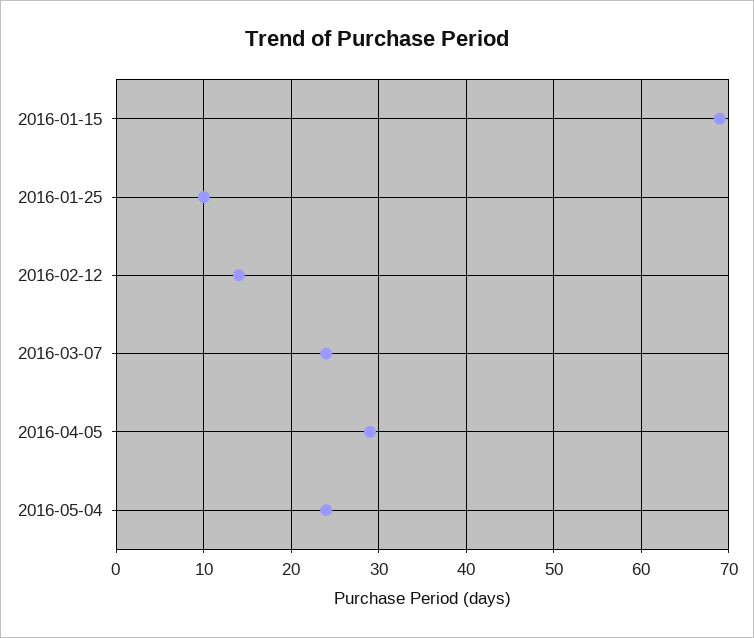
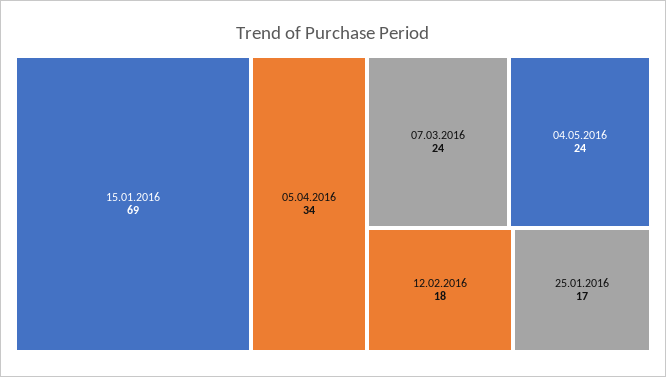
  {
    "2016-01-15": 69,
-   "2016-01-25": 10,
+   "2016-01-25": 17,
-   "2016-02-12": 14,
+   "2016-02-12": 18,
    "2016-03-07": 24,
-   "2016-04-05": 29,
+   "2016-04-05": 34,
    "2016-05-04": 24
  }

